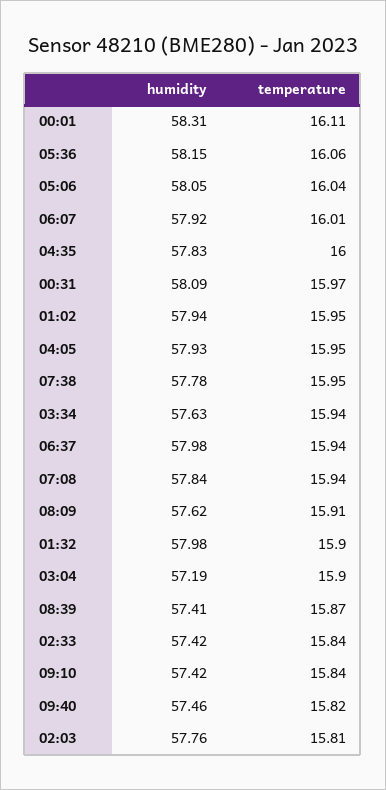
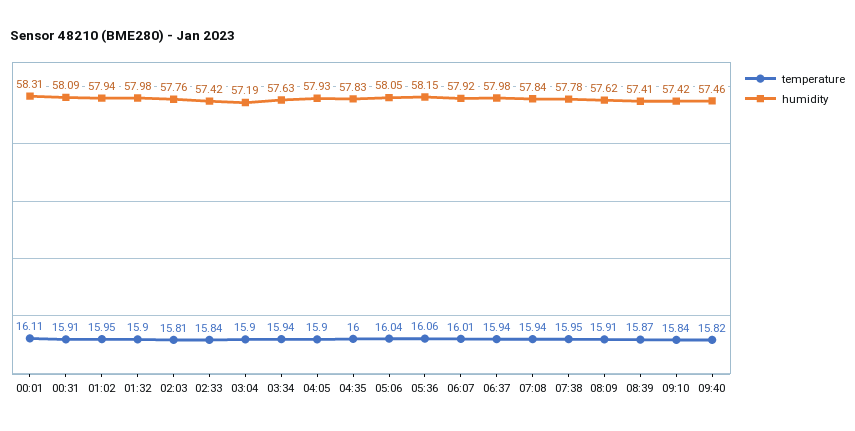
  {
    "humidity": {
      "00:01": 58.31,
      "05:36": 58.15,
      "05:06": 58.05,
      "06:07": 57.92,
      "04:35": 57.83,
      "00:31": 58.09,
      "01:02": 57.94,
      "04:05": 57.93,
      "07:38": 57.78,
      "03:34": 57.63,
      "06:37": 57.98,
      "07:08": 57.84,
      "08:09": 57.62,
      "01:32": 57.98,
      "03:04": 57.19,
      "08:39": 57.41,
      "02:33": 57.42,
      "09:10": 57.42,
      "09:40": 57.46,
      "02:03": 57.76
    },
    "temperature": {
      "00:01": 16.11,
      "05:36": 16.06,
      "05:06": 16.04,
      "06:07": 16.01,
      "04:35": 16,
-     "00:31": 15.97,
+     "00:31": 15.91,
      "01:02": 15.95,
-     "04:05": 15.95,
+     "04:05": 15.9,
      "07:38": 15.95,
      "03:34": 15.94,
      "06:37": 15.94,
      "07:08": 15.94,
      "08:09": 15.91,
      "01:32": 15.9,
      "03:04": 15.9,
      "08:39": 15.87,
      "02:33": 15.84,
      "09:10": 15.84,
      "09:40": 15.82,
      "02:03": 15.81
    }
  }

